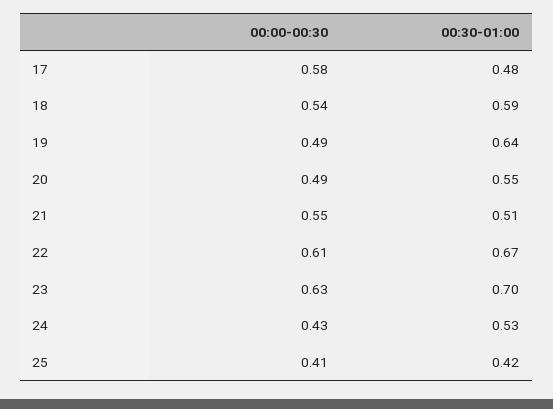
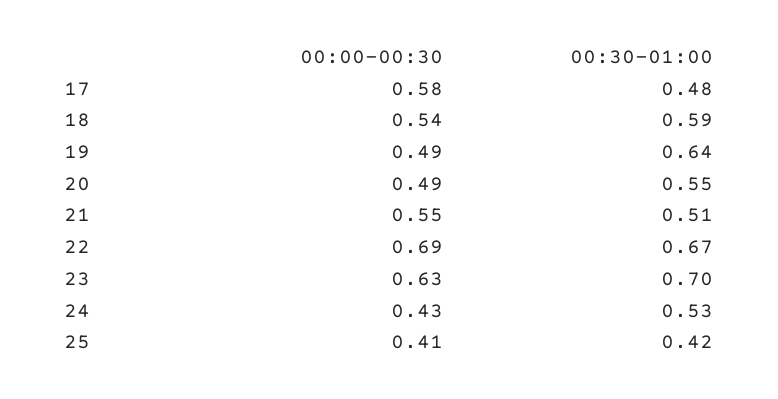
  {
    "00:00-00:30": {
      "17": 0.58,
      "18": 0.54,
      "19": 0.49,
      "20": 0.49,
      "21": 0.55,
-     "22": 0.61,
+     "22": 0.69,
      "23": 0.63,
      "24": 0.43,
      "25": 0.41
    },
    "00:30-01:00": {
      "17": 0.48,
      "18": 0.59,
      "19": 0.64,
      "20": 0.55,
      "21": 0.51,
      "22": 0.67,
      "23": 0.7,
      "24": 0.53,
      "25": 0.42
    }
  }

